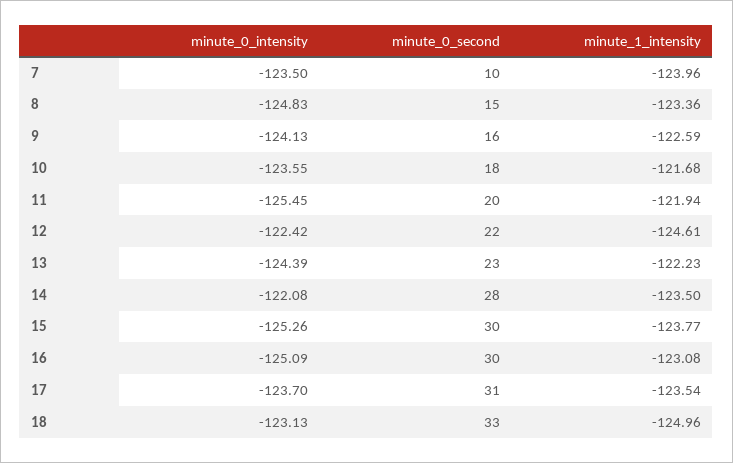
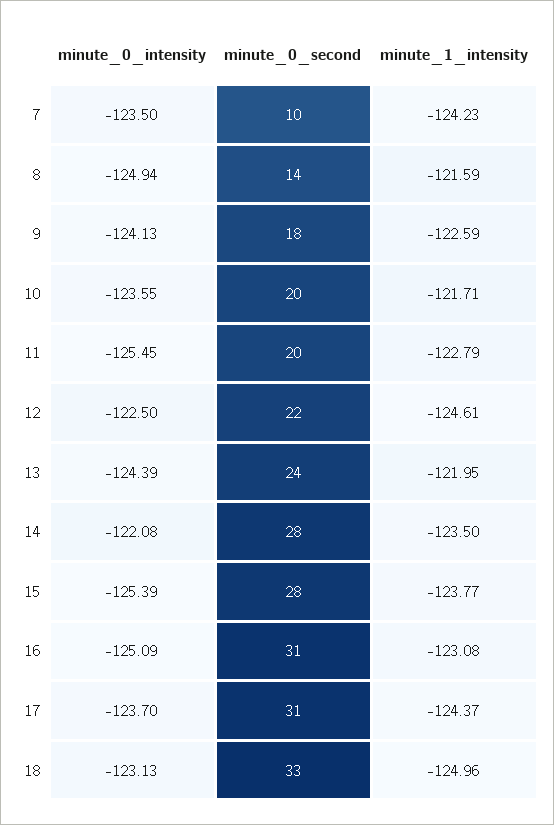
  {
    "minute_0_intensity": {
      "7": -123.5,
-     "8": -124.83,
+     "8": -124.94,
      "9": -124.13,
      "10": -123.55,
      "11": -125.45,
-     "12": -122.42,
+     "12": -122.5,
      "13": -124.39,
      "14": -122.08,
-     "15": -125.26,
+     "15": -125.39,
      "16": -125.09,
      "17": -123.7,
      "18": -123.13
    },
    "minute_0_second": {
      "7": 10,
-     "8": 15,
+     "8": 14,
-     "9": 16,
+     "9": 18,
-     "10": 18,
+     "10": 20,
      "11": 20,
      "12": 22,
-     "13": 23,
+     "13": 24,
      "14": 28,
-     "15": 30,
+     "15": 28,
-     "16": 30,
+     "16": 31,
      "17": 31,
      "18": 33
    },
    "minute_1_intensity": {
-     "7": -123.96,
+     "7": -124.23,
-     "8": -123.36,
+     "8": -121.59,
      "9": -122.59,
-     "10": -121.68,
+     "10": -121.71,
-     "11": -121.94,
+     "11": -122.79,
      "12": -124.61,
-     "13": -122.23,
+     "13": -121.95,
      "14": -123.5,
      "15": -123.77,
      "16": -123.08,
-     "17": -123.54,
+     "17": -124.37,
      "18": -124.96
    }
  }

